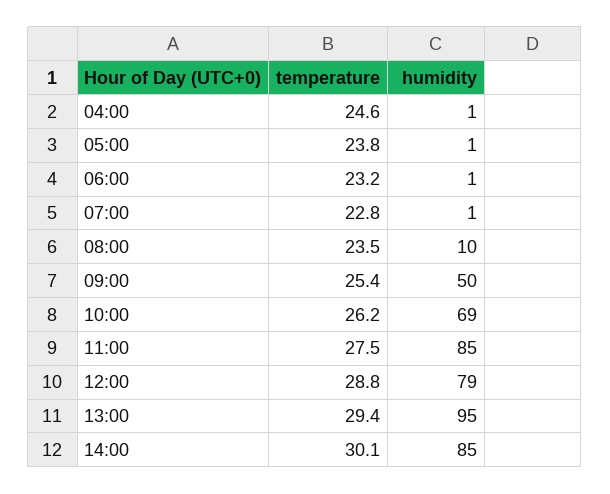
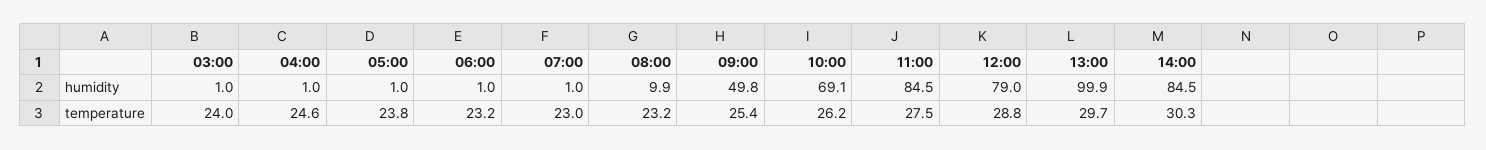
  {
    "temperature": {
      "04:00": 24.6,
      "05:00": 23.8,
      "06:00": 23.2,
-     "07:00": 22.8,
+     "07:00": 23,
-     "08:00": 23.5,
+     "08:00": 23.2,
      "09:00": 25.4,
      "10:00": 26.2,
      "11:00": 27.5,
      "12:00": 28.8,
-     "13:00": 29.4,
+     "13:00": 29.7,
-     "14:00": 30.1
+     "14:00": 30.3,
+     "03:00": 24
    },
    "humidity": {
      "04:00": 1,
      "05:00": 1,
      "06:00": 1,
      "07:00": 1,
      "08:00": 9.9,
      "09:00": 49.8,
      "10:00": 69.1,
      "11:00": 84.5,
      "12:00": 79,
-     "13:00": 95,
+     "13:00": 99.9,
-     "14:00": 84.5
+     "14:00": 84.5,
+     "03:00": 1
    }
  }

